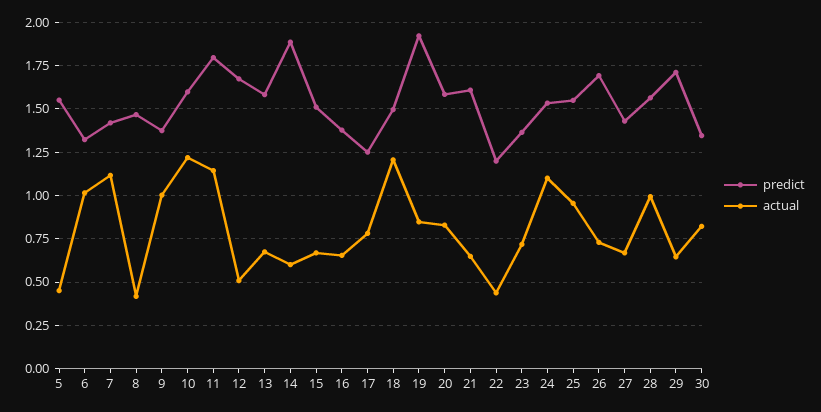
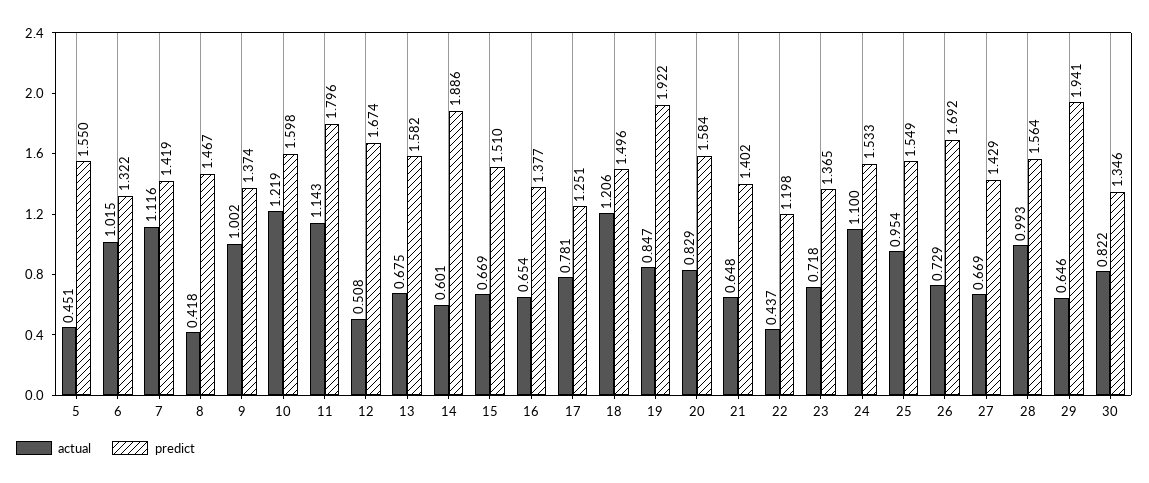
  {
    "predict": {
      "5": 1.55,
      "6": 1.322,
      "7": 1.419,
      "8": 1.467,
      "9": 1.374,
      "10": 1.598,
      "11": 1.796,
      "12": 1.674,
      "13": 1.582,
      "14": 1.886,
      "15": 1.51,
      "16": 1.377,
      "17": 1.251,
      "18": 1.496,
      "19": 1.922,
      "20": 1.584,
-     "21": 1.6,
+     "21": 1.402,
      "22": 1.198,
      "23": 1.365,
      "24": 1.533,
      "25": 1.549,
      "26": 1.692,
      "27": 1.429,
      "28": 1.564,
-     "29": 1.7,
+     "29": 1.941,
      "30": 1.346
    },
    "actual": {
      "5": 0.451,
      "6": 1.015,
      "7": 1.116,
      "8": 0.418,
      "9": 1.002,
      "10": 1.219,
      "11": 1.143,
      "12": 0.508,
      "13": 0.675,
      "14": 0.601,
      "15": 0.669,
      "16": 0.654,
      "17": 0.781,
      "18": 1.206,
      "19": 0.847,
      "20": 0.829,
      "21": 0.648,
      "22": 0.437,
      "23": 0.718,
      "24": 1.1,
      "25": 0.954,
      "26": 0.729,
      "27": 0.669,
      "28": 0.993,
      "29": 0.646,
      "30": 0.822
    }
  }

